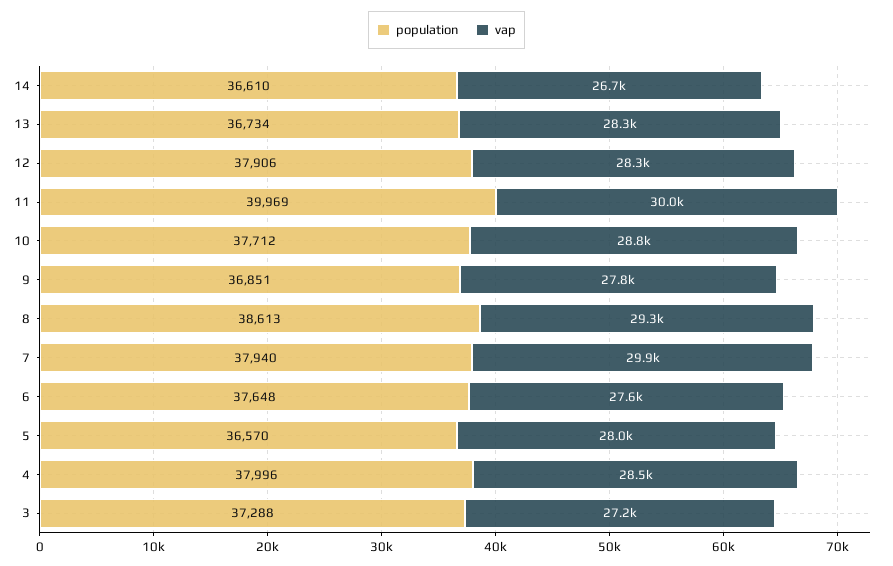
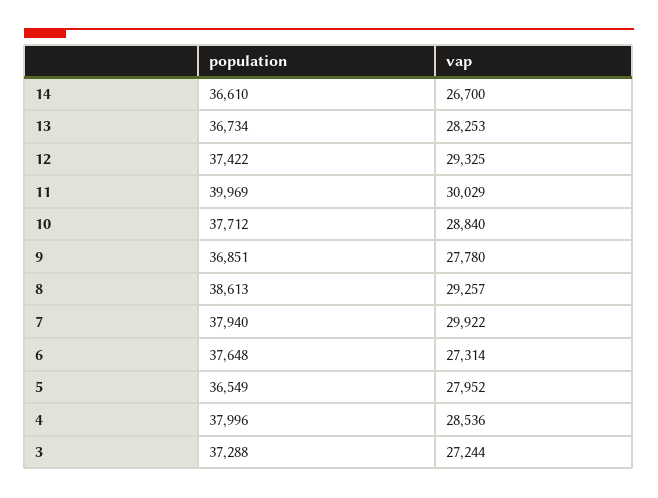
  {
    "population": {
      "14": 36610,
      "13": 36734,
-     "12": 37906,
+     "12": 37422,
      "11": 39969,
      "10": 37712,
      "9": 36851,
      "8": 38613,
      "7": 37940,
      "6": 37648,
-     "5": 36570,
+     "5": 36549,
      "4": 37996,
      "3": 37288
    },
    "vap": {
      "14": 26700,
      "13": 28253,
-     "12": 28300,
+     "12": 29325,
      "11": 30029,
      "10": 28840,
      "9": 27780,
      "8": 29257,
      "7": 29922,
-     "6": 27600,
+     "6": 27314,
      "5": 27952,
      "4": 28536,
      "3": 27244
    }
  }

